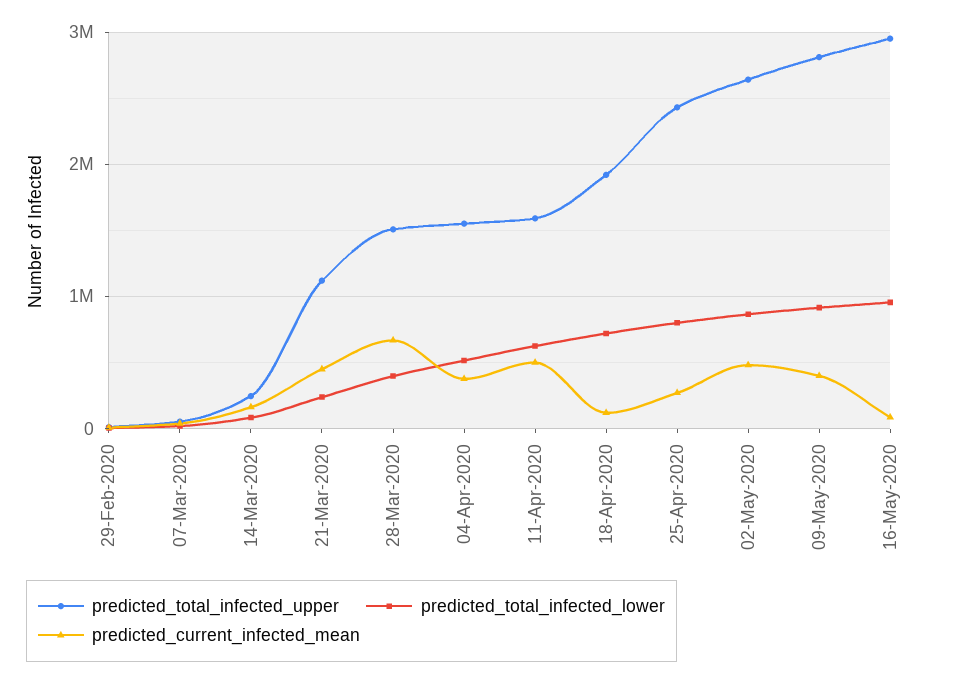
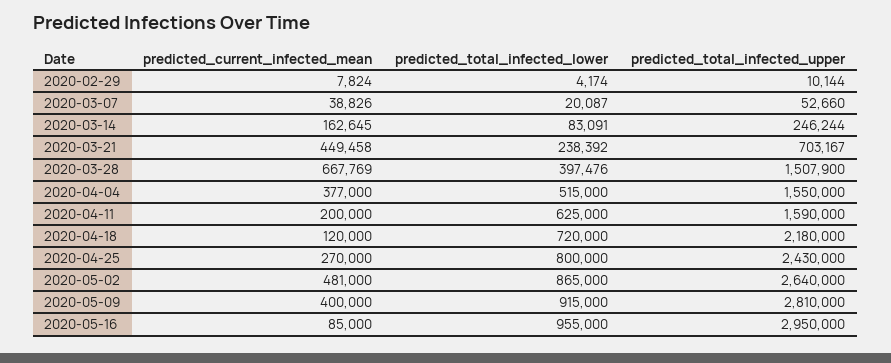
  {
    "predicted_total_infected_upper": {
      "29-Feb-2020": 10144,
      "07-Mar-2020": 52660,
      "14-Mar-2020": 246244,
-     "21-Mar-2020": 1100000,
+     "21-Mar-2020": 703167,
      "28-Mar-2020": 1507900,
      "04-Apr-2020": 1550000,
      "11-Apr-2020": 1590000,
-     "18-Apr-2020": 1900000,
+     "18-Apr-2020": 2180000,
      "25-Apr-2020": 2430000,
      "02-May-2020": 2640000,
      "09-May-2020": 2810000,
      "16-May-2020": 2950000
    },
    "predicted_total_infected_lower": {
      "29-Feb-2020": 4174,
      "07-Mar-2020": 20087,
      "14-Mar-2020": 83091,
      "21-Mar-2020": 238392,
      "28-Mar-2020": 397476,
      "04-Apr-2020": 515000,
      "11-Apr-2020": 625000,
      "18-Apr-2020": 720000,
      "25-Apr-2020": 800000,
      "02-May-2020": 865000,
      "09-May-2020": 915000,
      "16-May-2020": 955000
    },
    "predicted_current_infected_mean": {
      "29-Feb-2020": 7824,
      "07-Mar-2020": 38826,
      "14-Mar-2020": 162645,
      "21-Mar-2020": 449458,
      "28-Mar-2020": 667769,
      "04-Apr-2020": 377000,
-     "11-Apr-2020": 500000,
+     "11-Apr-2020": 200000,
      "18-Apr-2020": 120000,
      "25-Apr-2020": 270000,
      "02-May-2020": 481000,
      "09-May-2020": 400000,
      "16-May-2020": 85000
    }
  }

